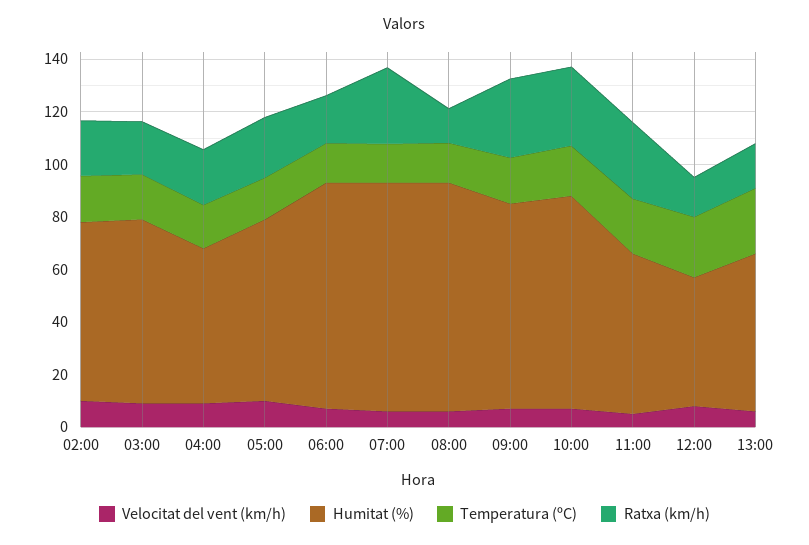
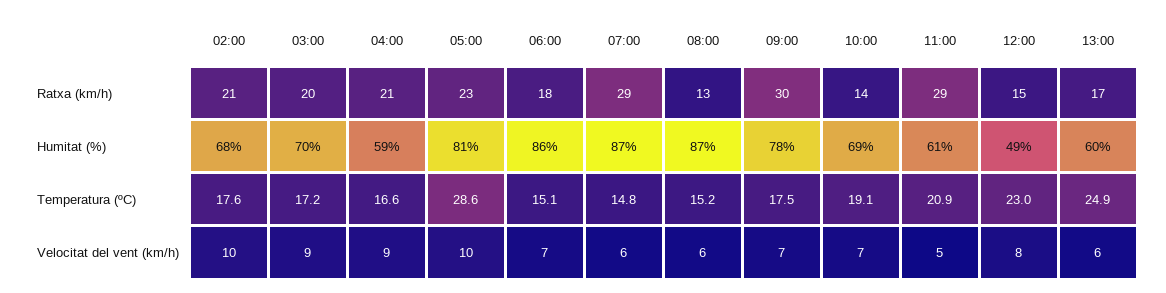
  {
    "Velocitat del vent (km/h)": {
      "02:00": 10,
      "03:00": 9,
      "04:00": 9,
      "05:00": 10,
      "06:00": 7,
      "07:00": 6,
      "08:00": 6,
      "09:00": 7,
      "10:00": 7,
      "11:00": 5,
      "12:00": 8,
      "13:00": 6
    },
    "Humitat (%)": {
      "02:00": 68,
      "03:00": 70,
      "04:00": 59,
-     "05:00": 70,
+     "05:00": 81,
      "06:00": 86,
      "07:00": 87,
      "08:00": 87,
      "09:00": 78,
-     "10:00": 80,
+     "10:00": 69,
      "11:00": 61,
      "12:00": 49,
      "13:00": 60
    },
    "Temperatura (ºC)": {
      "02:00": 17.6,
      "03:00": 17.2,
      "04:00": 16.6,
-     "05:00": 15,
+     "05:00": 28.6,
      "06:00": 15.1,
      "07:00": 14.8,
      "08:00": 15.2,
      "09:00": 17.5,
      "10:00": 19.1,
      "11:00": 20.9,
      "12:00": 23,
      "13:00": 24.9
    },
    "Ratxa (km/h)": {
      "02:00": 21,
      "03:00": 20,
      "04:00": 21,
      "05:00": 23,
      "06:00": 18,
      "07:00": 29,
      "08:00": 13,
      "09:00": 30,
-     "10:00": 30,
+     "10:00": 14,
      "11:00": 29,
      "12:00": 15,
      "13:00": 17
    }
  }

